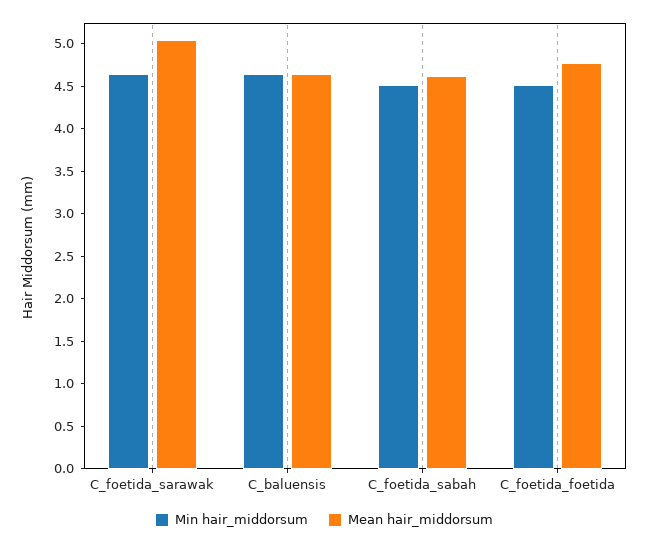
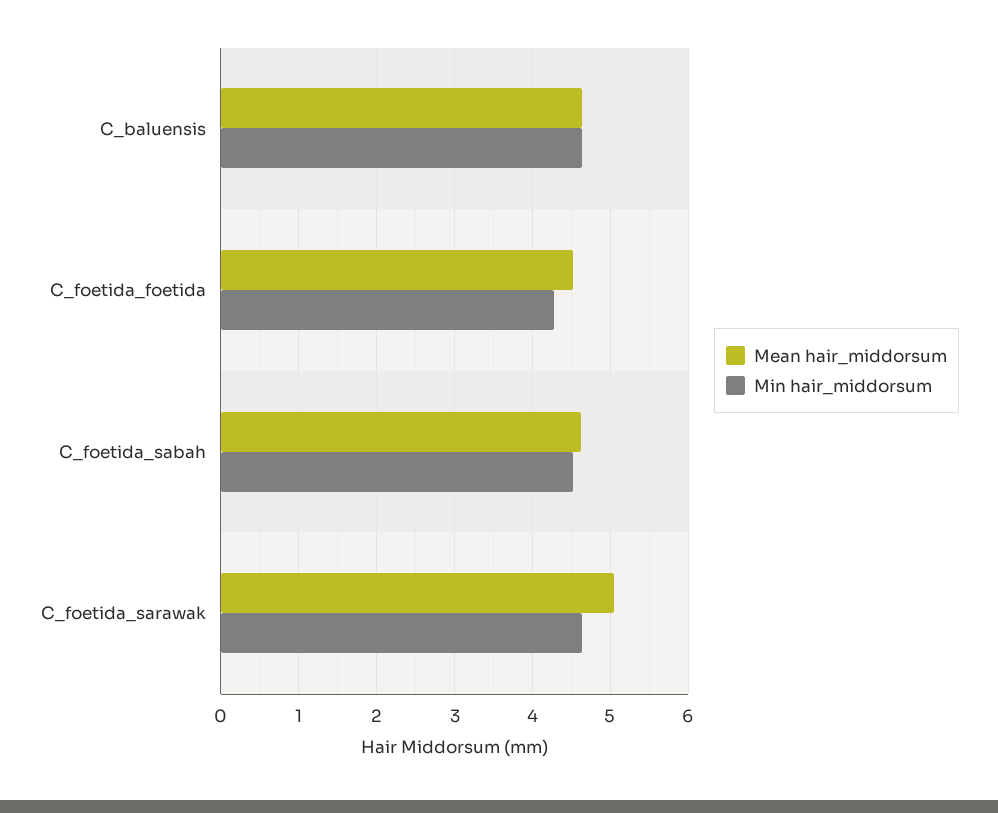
  {
    "Min hair_middorsum": {
      "C_foetida_sarawak": 4.6,
      "C_baluensis": 4.6,
      "C_foetida_sabah": 4.5,
-     "C_foetida_foetida": 4.5
+     "C_foetida_foetida": 4.3
    },
    "Mean hair_middorsum": {
      "C_foetida_sarawak": 5,
      "C_baluensis": 4.6,
      "C_foetida_sabah": 4.6,
-     "C_foetida_foetida": 4.8
+     "C_foetida_foetida": 4.5
    }
  }

